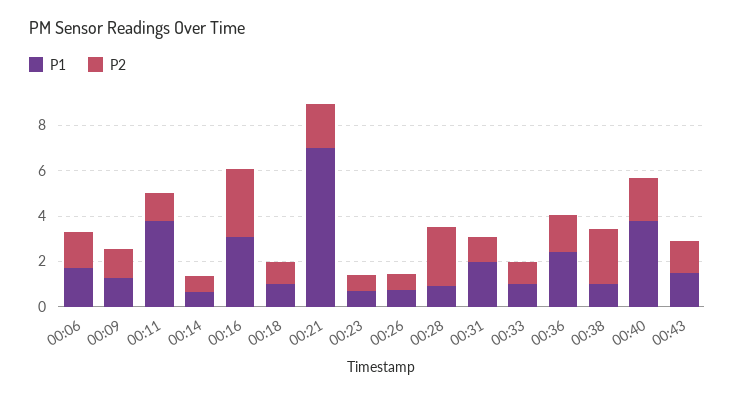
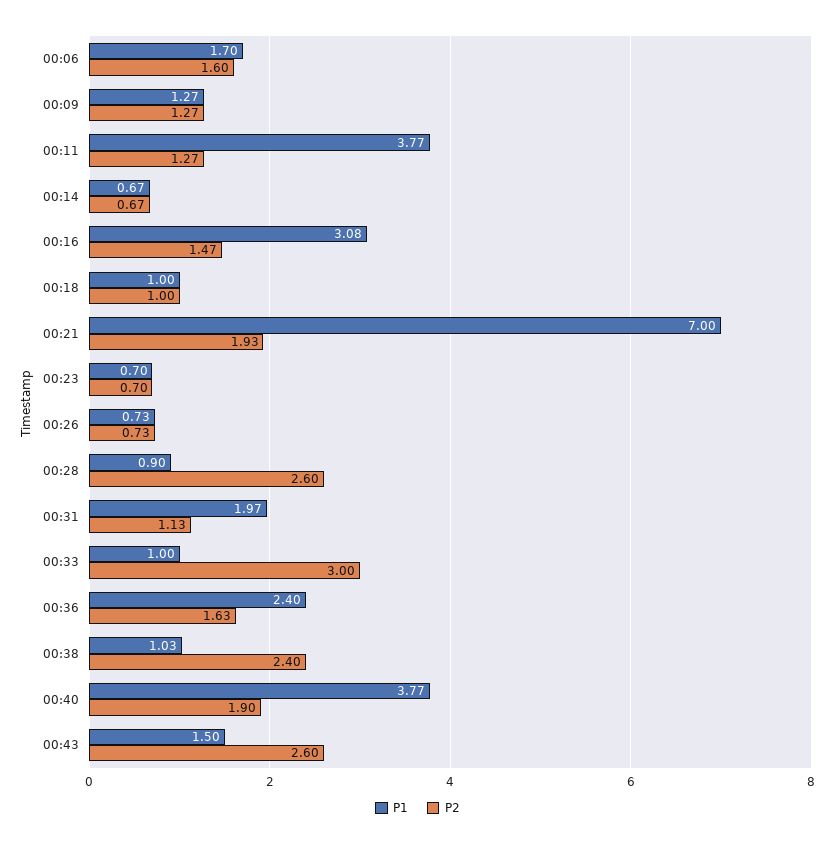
  {
    "P1": {
      "00:06": 1.7,
      "00:09": 1.27,
      "00:11": 3.77,
      "00:14": 0.67,
      "00:16": 3.08,
      "00:18": 1,
      "00:21": 7,
      "00:23": 0.7,
      "00:26": 0.73,
      "00:28": 0.9,
      "00:31": 1.97,
      "00:33": 1,
      "00:36": 2.4,
      "00:38": 1.03,
      "00:40": 3.77,
      "00:43": 1.5
    },
    "P2": {
      "00:06": 1.6,
      "00:09": 1.27,
      "00:11": 1.27,
      "00:14": 0.67,
-     "00:16": 3,
+     "00:16": 1.47,
      "00:18": 1,
      "00:21": 1.93,
      "00:23": 0.7,
      "00:26": 0.73,
      "00:28": 2.6,
      "00:31": 1.13,
-     "00:33": 1,
+     "00:33": 3,
      "00:36": 1.63,
      "00:38": 2.4,
      "00:40": 1.9,
-     "00:43": 1.5
+     "00:43": 2.6
    }
  }

